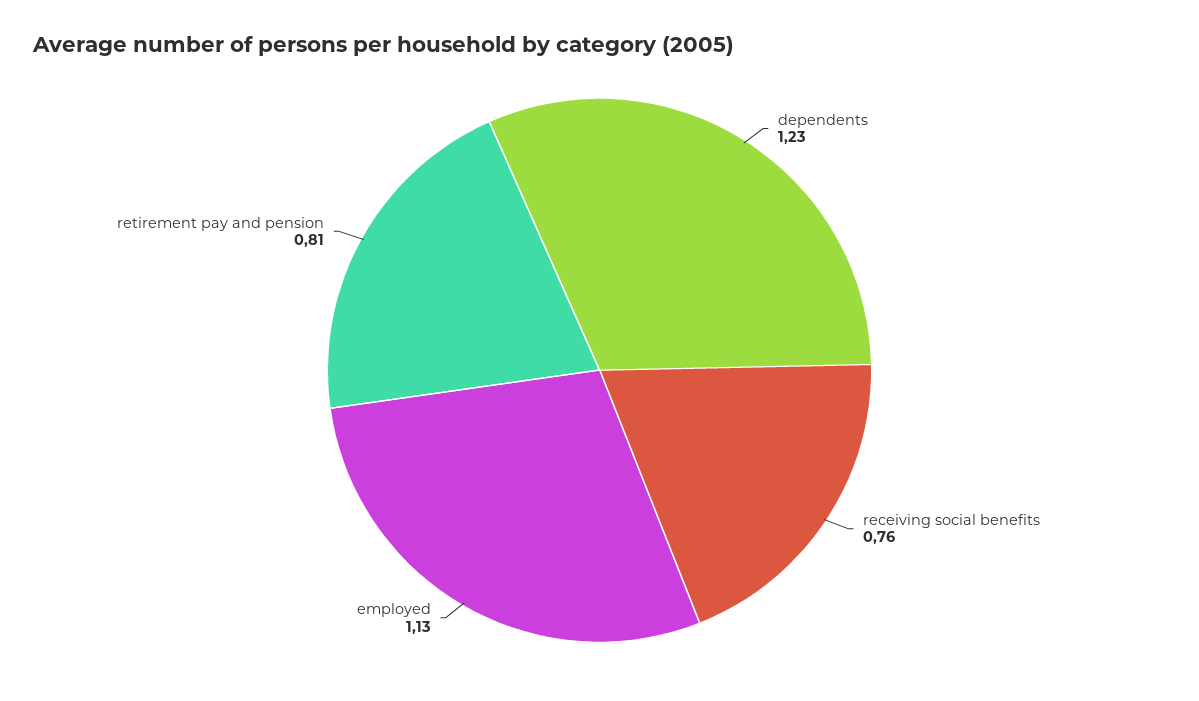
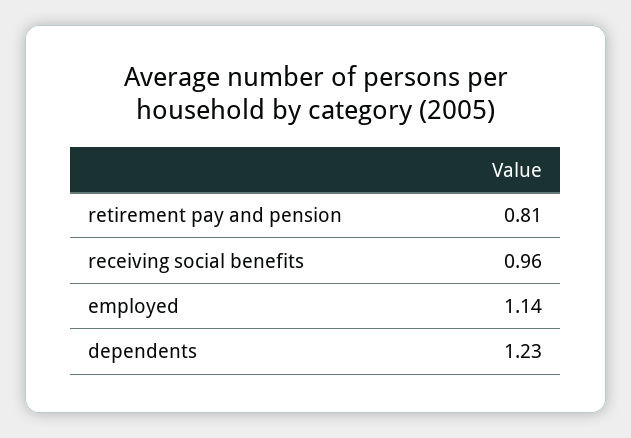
  {
    "dependents": 1.23,
-   "receiving social benefits": 0.76,
+   "receiving social benefits": 0.96,
-   "employed": 1.13,
+   "employed": 1.14,
    "retirement pay and pension": 0.81
  }

